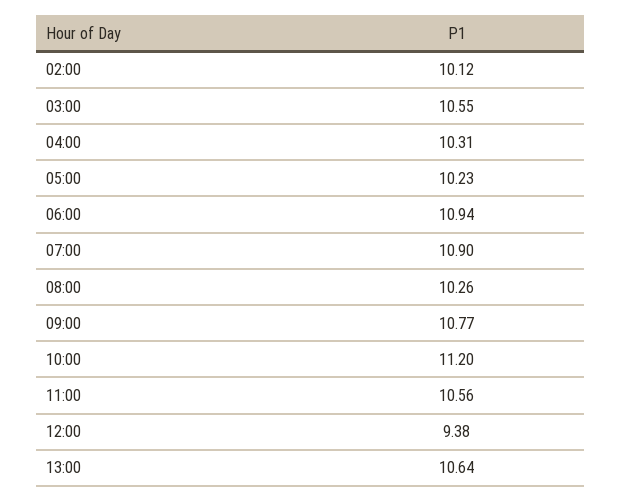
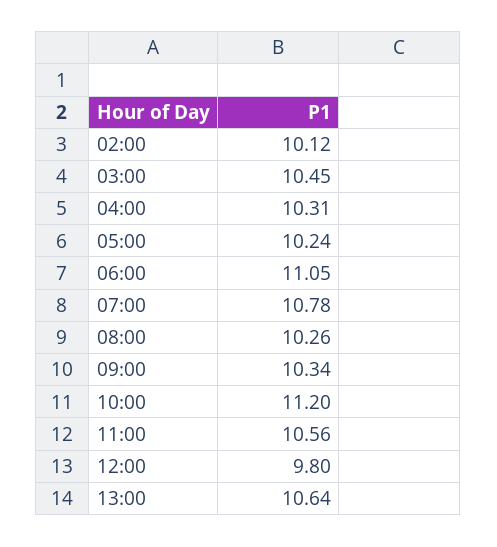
  {
    "02:00": 10.12,
-   "03:00": 10.55,
+   "03:00": 10.45,
    "04:00": 10.31,
-   "05:00": 10.23,
+   "05:00": 10.24,
-   "06:00": 10.94,
+   "06:00": 11.05,
-   "07:00": 10.9,
+   "07:00": 10.78,
    "08:00": 10.26,
-   "09:00": 10.77,
+   "09:00": 10.34,
    "10:00": 11.2,
    "11:00": 10.56,
-   "12:00": 9.38,
+   "12:00": 9.8,
    "13:00": 10.64
  }

